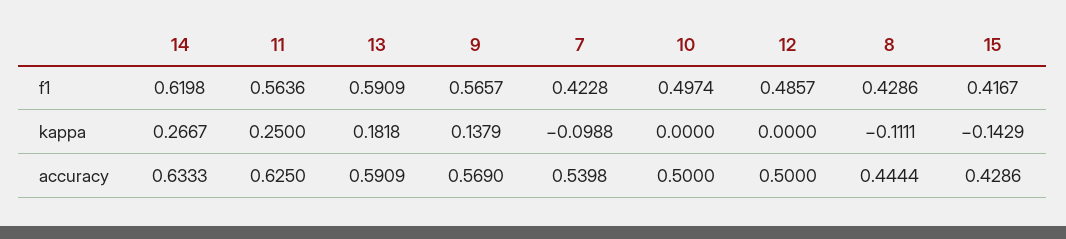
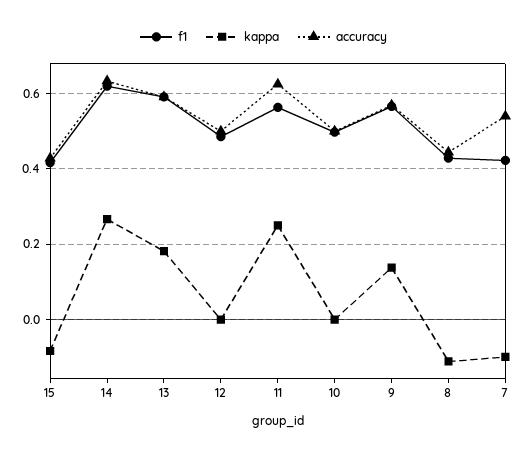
  {
    "f1": {
      "14": 0.6198,
      "11": 0.5636,
      "13": 0.5909,
      "9": 0.5657,
      "7": 0.4228,
      "10": 0.4974,
      "12": 0.4857,
      "8": 0.4286,
      "15": 0.4167
    },
    "kappa": {
      "14": 0.2667,
      "11": 0.25,
      "13": 0.1818,
      "9": 0.1379,
      "7": -0.0988,
      "10": 0,
      "12": 0,
      "8": -0.1111,
-     "15": -0.1429
+     "15": -0.08
    },
    "accuracy": {
      "14": 0.6333,
      "11": 0.625,
      "13": 0.5909,
      "9": 0.569,
      "7": 0.5398,
      "10": 0.5,
      "12": 0.5,
      "8": 0.4444,
      "15": 0.4286
    }
  }

